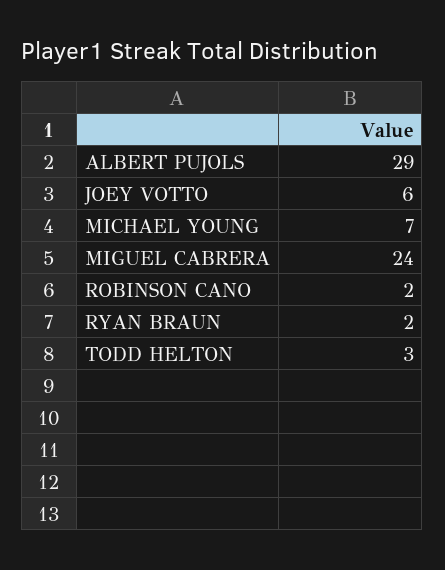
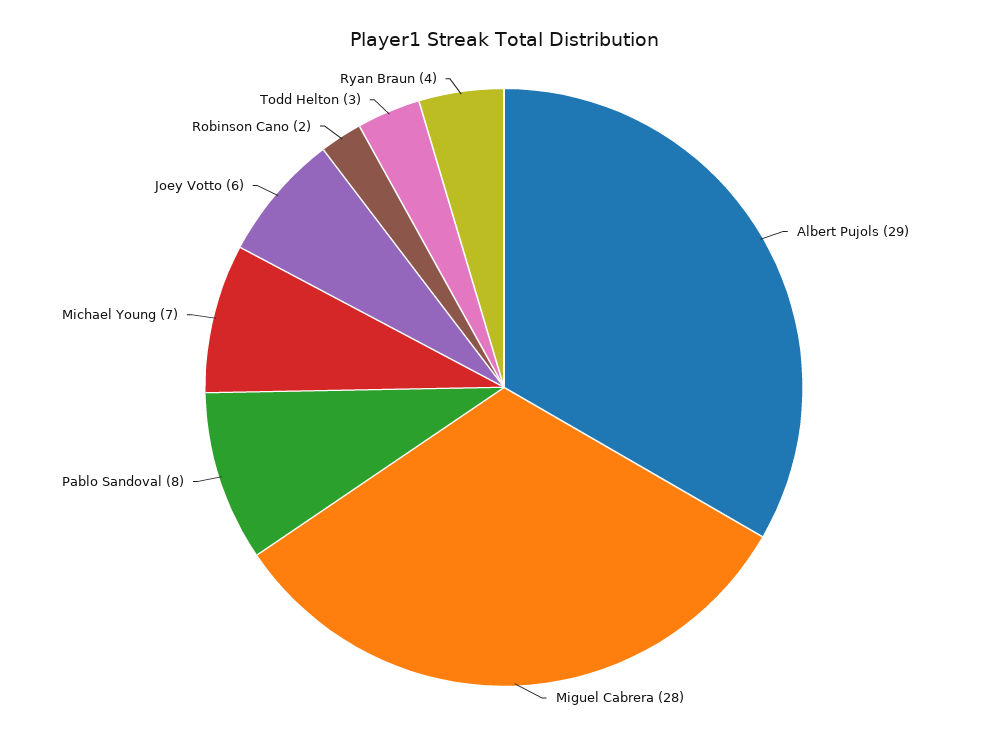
  {
    "ALBERT PUJOLS": 29,
    "JOEY VOTTO": 6,
    "MICHAEL YOUNG": 7,
-   "MIGUEL CABRERA": 24,
+   "MIGUEL CABRERA": 28,
    "ROBINSON CANO": 2,
-   "RYAN BRAUN": 2,
+   "RYAN BRAUN": 4,
-   "TODD HELTON": 3
+   "TODD HELTON": 3,
+   "Pablo Sandoval": 8
  }

